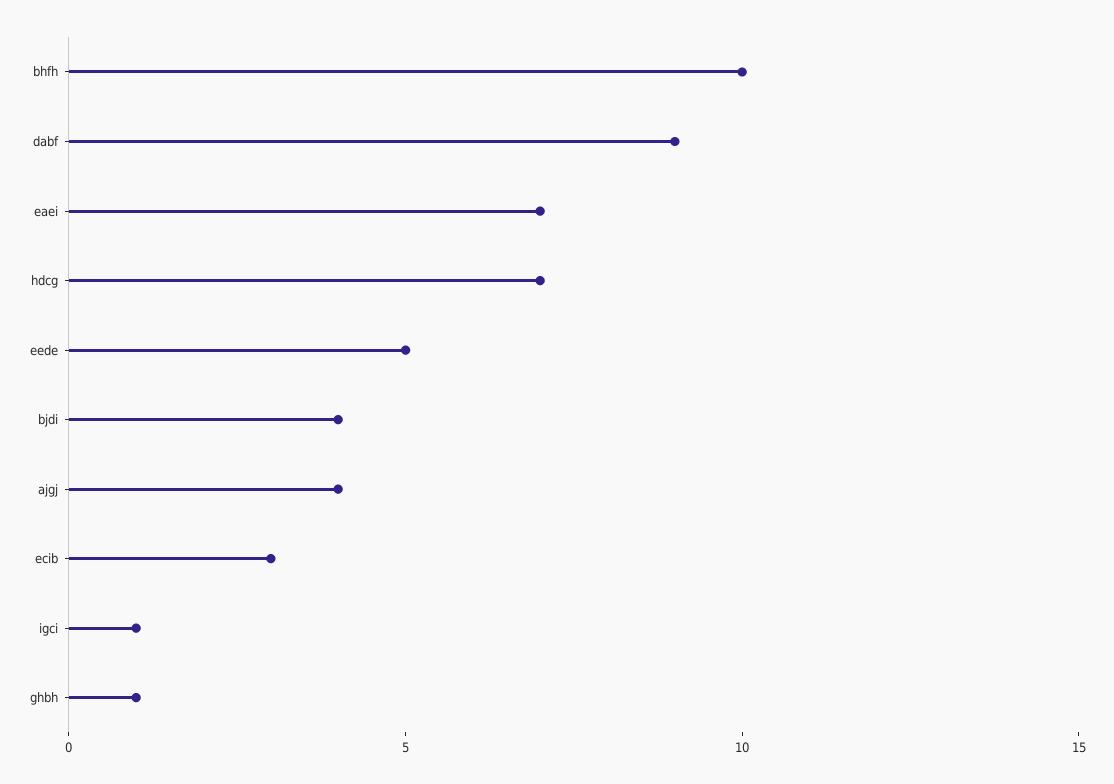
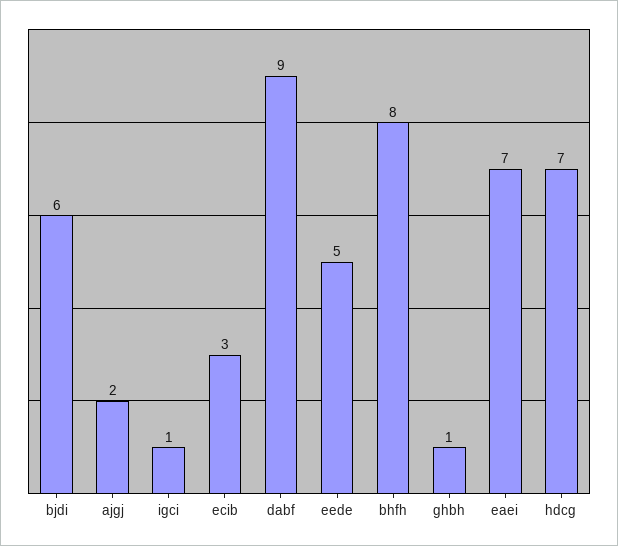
  {
-   "bhfh": 10,
+   "bhfh": 8,
    "dabf": 9,
    "eaei": 7,
    "hdcg": 7,
    "eede": 5,
-   "bjdi": 4,
+   "bjdi": 6,
-   "ajgj": 4,
+   "ajgj": 2,
    "ecib": 3,
    "igci": 1,
    "ghbh": 1
  }

